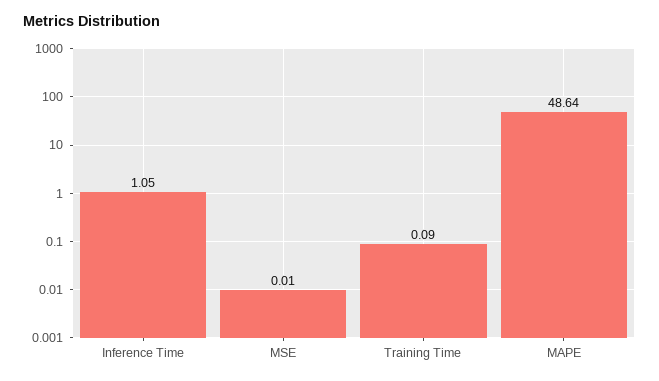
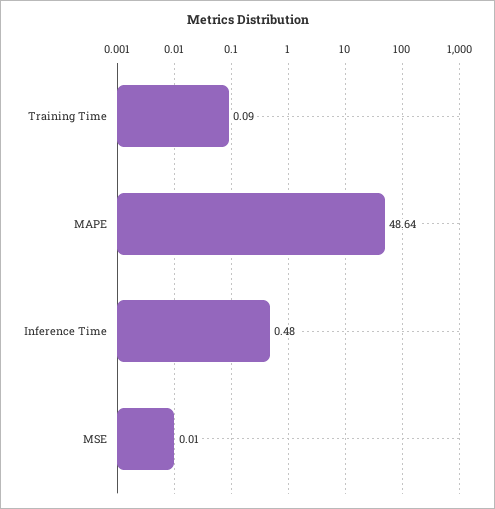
  {
-   "Inference Time": 1.05,
+   "Inference Time": 0.48,
    "MSE": 0.01,
    "Training Time": 0.09,
    "MAPE": 48.64
  }

